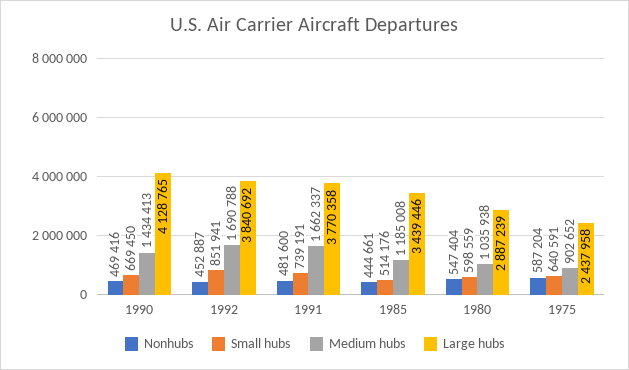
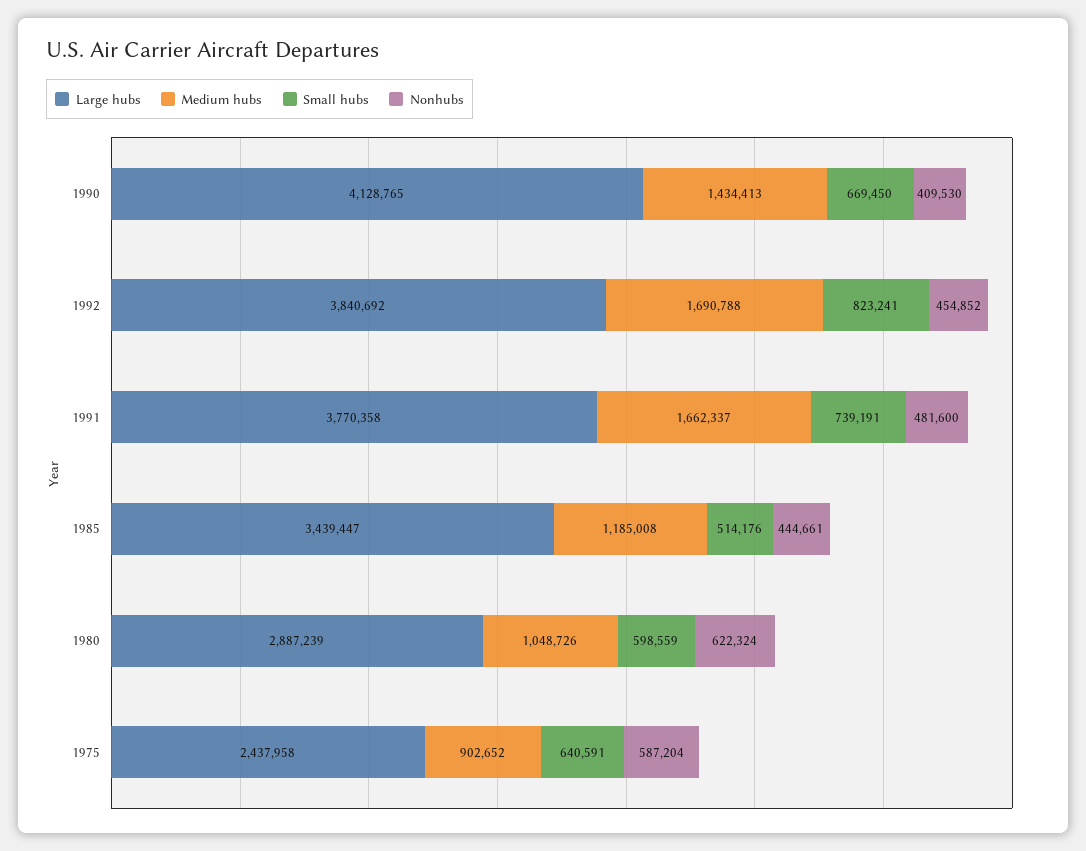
  {
    "Nonhubs": {
-     "1990": 469416,
+     "1990": 409530,
-     "1992": 452887,
+     "1992": 454852,
      "1991": 481600,
      "1985": 444661,
-     "1980": 547404,
+     "1980": 622324,
      "1975": 587204
    },
    "Small hubs": {
      "1990": 669450,
-     "1992": 851941,
+     "1992": 823241,
      "1991": 739191,
      "1985": 514176,
      "1980": 598559,
      "1975": 640591
    },
    "Medium hubs": {
      "1990": 1434413,
      "1992": 1690788,
      "1991": 1662337,
      "1985": 1185008,
-     "1980": 1035938,
+     "1980": 1048726,
      "1975": 902652
    },
    "Large hubs": {
      "1990": 4128765,
      "1992": 3840692,
      "1991": 3770358,
-     "1985": 3439446,
+     "1985": 3439447,
      "1980": 2887239,
      "1975": 2437958
    }
  }

